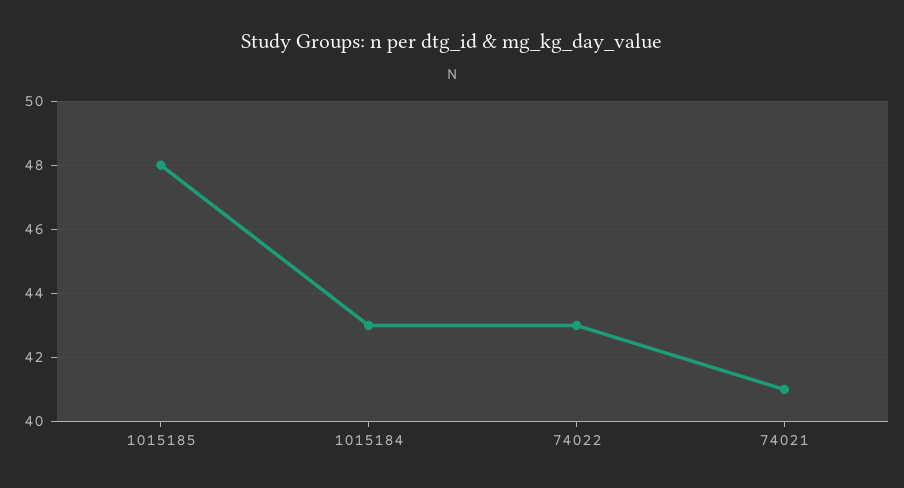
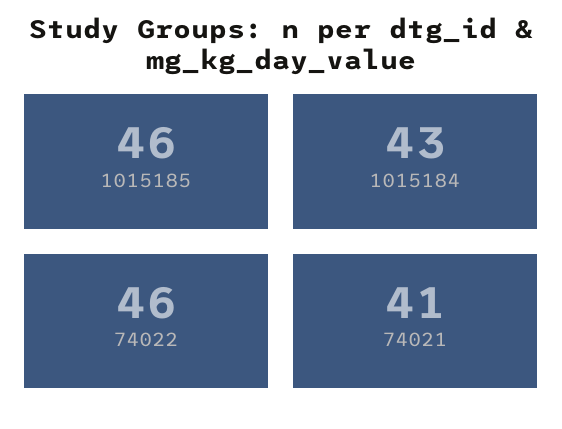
  {
-   "1015185": 48,
+   "1015185": 46,
    "1015184": 43,
-   "74022": 43,
+   "74022": 46,
    "74021": 41
  }

